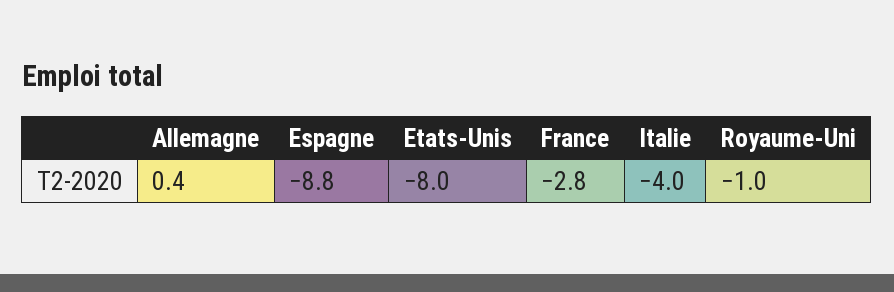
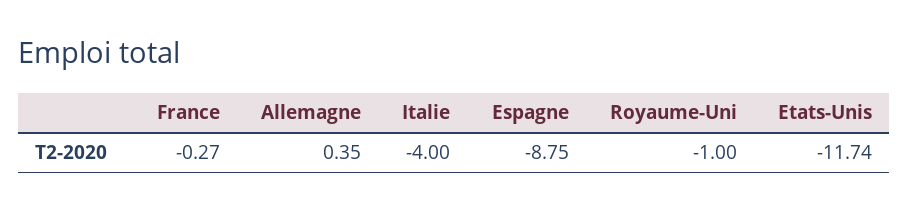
  {
    "Allemagne": 0.35,
    "Espagne": -8.75,
-   "Etats-Unis": -8,
+   "Etats-Unis": -11.74,
-   "France": -2.8,
+   "France": -0.27,
    "Italie": -4,
    "Royaume-Uni": -1
  }

